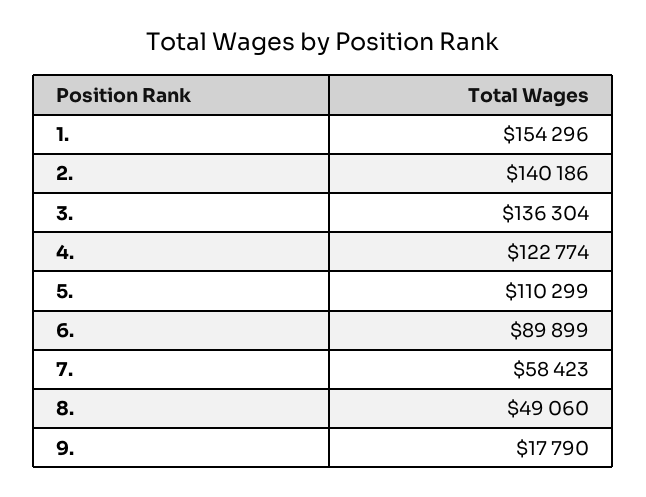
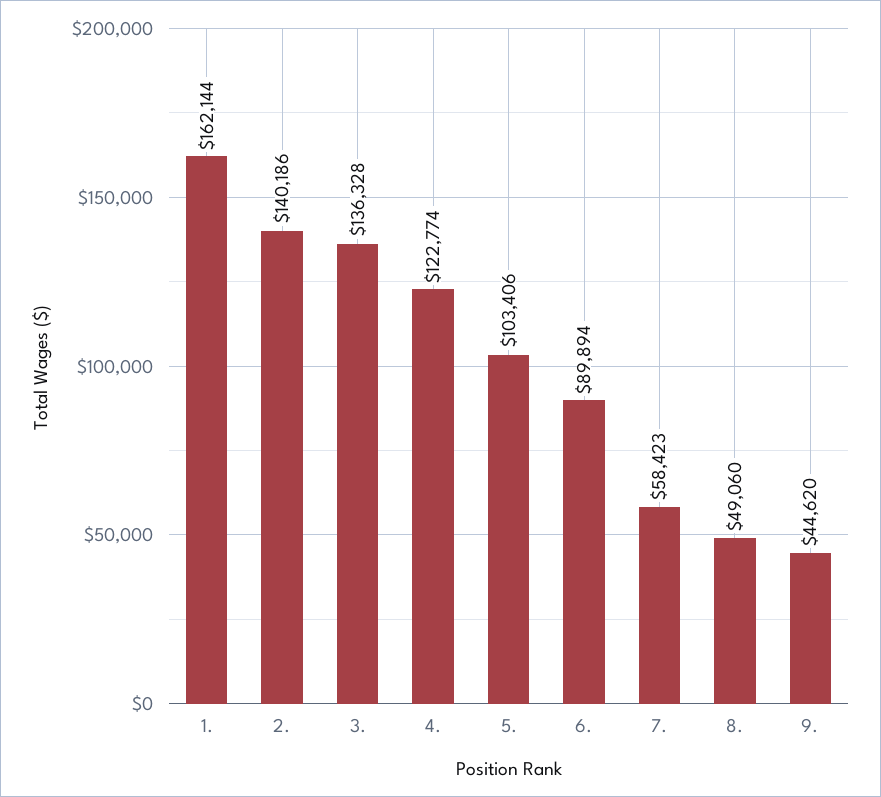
  {
-   "1.": 154296,
+   "1.": 162144,
    "2.": 140186,
-   "3.": 136304,
+   "3.": 136328,
    "4.": 122774,
-   "5.": 110299,
+   "5.": 103406,
-   "6.": 89899,
+   "6.": 89894,
    "7.": 58423,
    "8.": 49060,
-   "9.": 17790
+   "9.": 44620
  }

